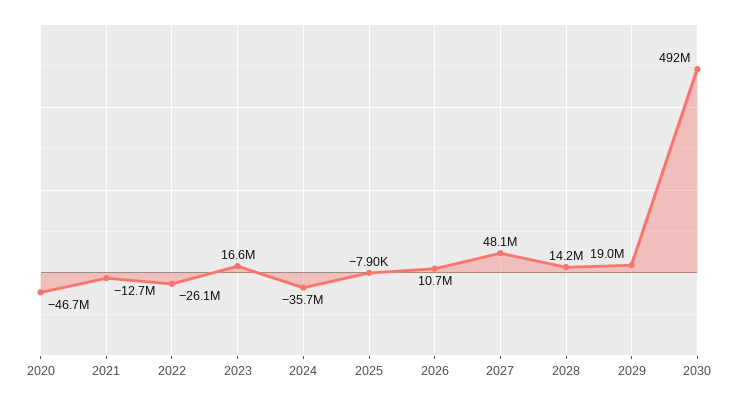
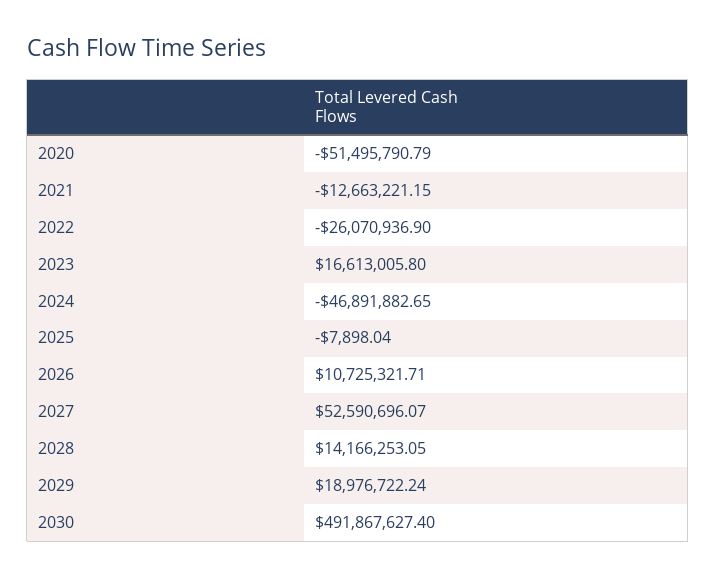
  {
-   "2020": -46700000,
+   "2020": -51495790.79,
    "2021": -12663221.15,
    "2022": -26070936.9,
    "2023": 16613005.8,
-   "2024": -35700000,
+   "2024": -46891882.65,
    "2025": -7898.04,
    "2026": 10725321.71,
-   "2027": 48100000,
+   "2027": 52590696.07,
    "2028": 14166253.05,
    "2029": 18976722.24,
    "2030": 491867627.4
  }

